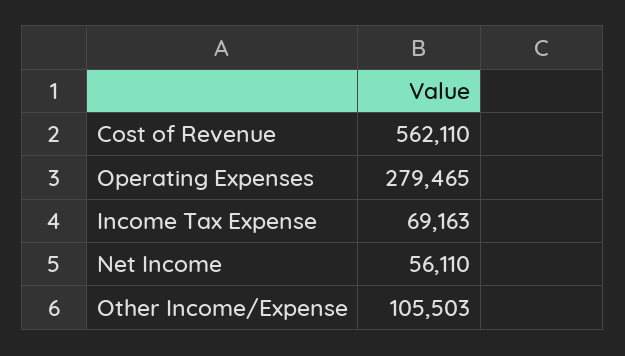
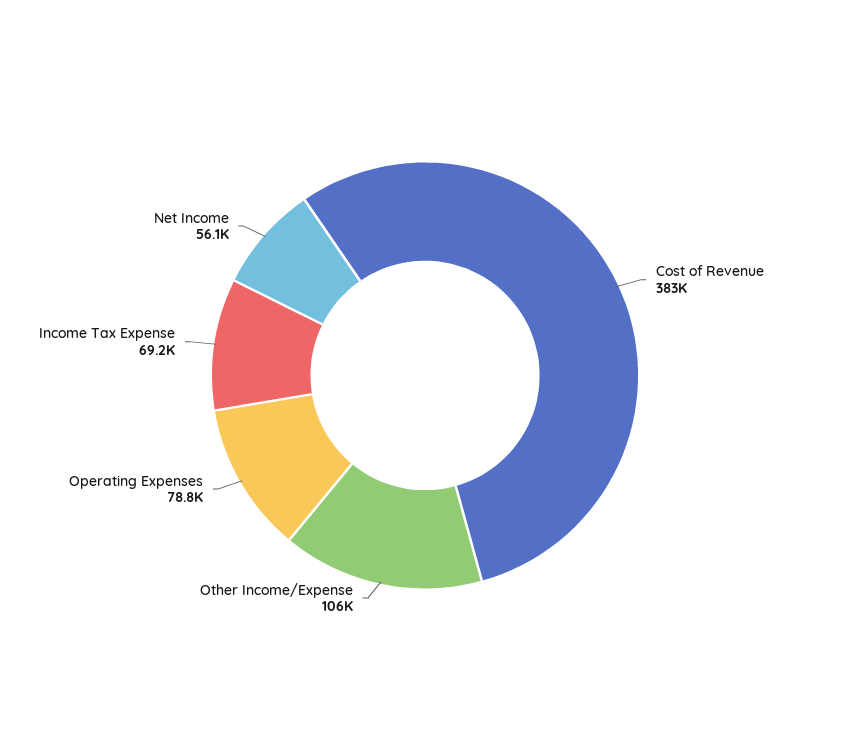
  {
-   "Cost of Revenue": 562110,
+   "Cost of Revenue": 383000,
-   "Operating Expenses": 279465,
+   "Operating Expenses": 78800,
    "Income Tax Expense": 69163,
    "Net Income": 56110,
    "Other Income/Expense": 105503
  }

